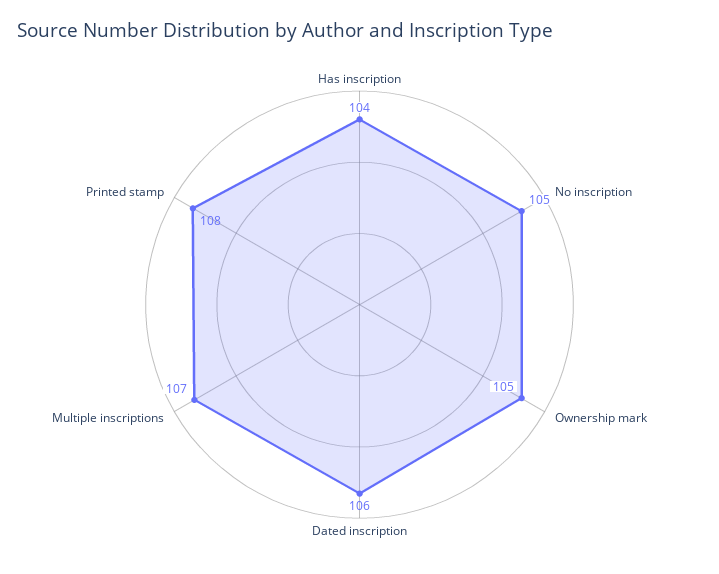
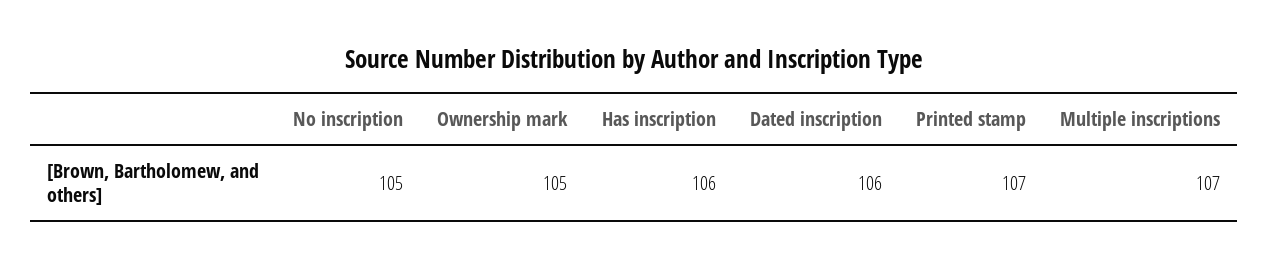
  {
-   "Has inscription": 104,
+   "Has inscription": 106,
    "No inscription": 105,
    "Ownership mark": 105,
    "Dated inscription": 106,
    "Multiple inscriptions": 107,
-   "Printed stamp": 108
+   "Printed stamp": 107
  }

